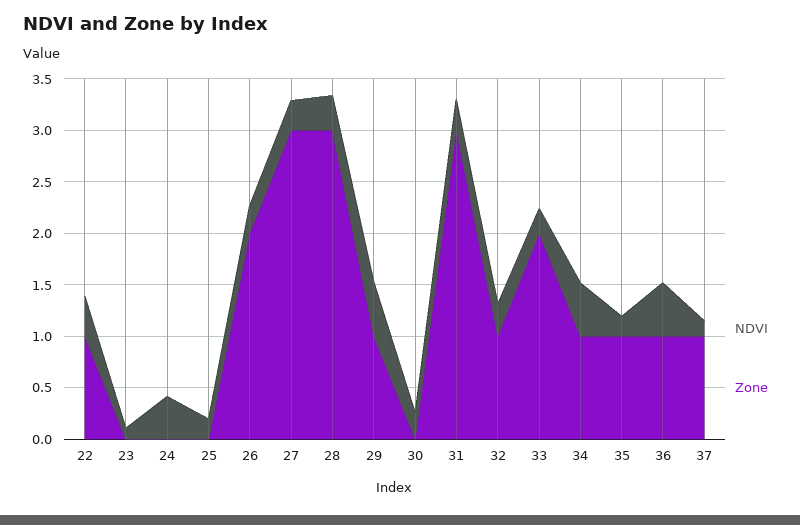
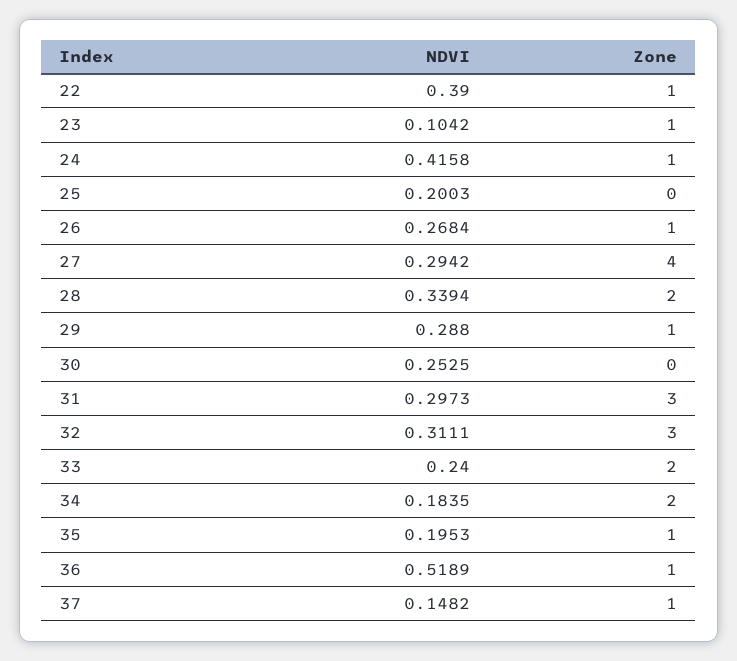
  {
    "NDVI": {
      "22": 0.39,
      "23": 0.1042,
      "24": 0.4158,
      "25": 0.2003,
      "26": 0.2684,
      "27": 0.2942,
      "28": 0.3394,
-     "29": 0.5,
+     "29": 0.288,
      "30": 0.2525,
      "31": 0.2973,
      "32": 0.3111,
      "33": 0.24,
-     "34": 0.5,
+     "34": 0.1835,
      "35": 0.1953,
      "36": 0.5189,
      "37": 0.1482
    },
    "Zone": {
      "22": 1,
-     "23": 0,
+     "23": 1,
-     "24": 0,
+     "24": 1,
      "25": 0,
-     "26": 2,
+     "26": 1,
-     "27": 3,
+     "27": 4,
-     "28": 3,
+     "28": 2,
      "29": 1,
      "30": 0,
      "31": 3,
-     "32": 1,
+     "32": 3,
      "33": 2,
-     "34": 1,
+     "34": 2,
      "35": 1,
      "36": 1,
      "37": 1
    }
  }

